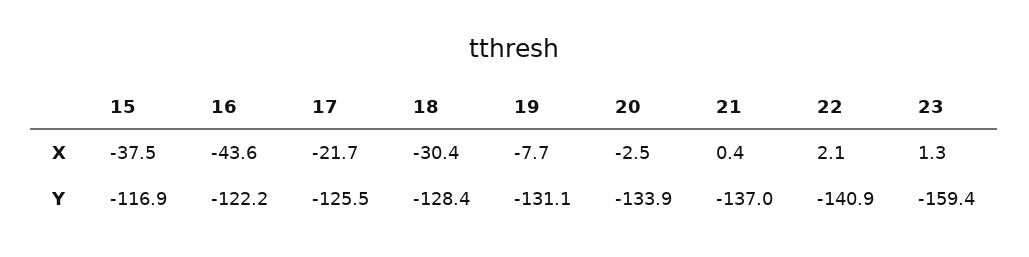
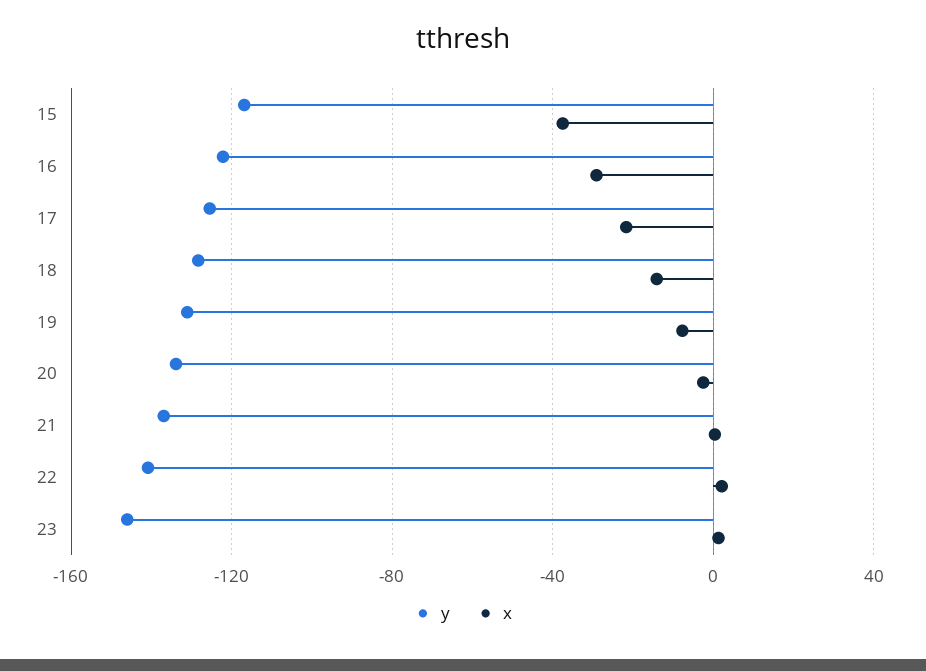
  {
    "X": {
      "15": -37.5,
-     "16": -43.6,
+     "16": -30,
      "17": -21.7,
-     "18": -30.4,
+     "18": -15,
      "19": -7.7,
      "20": -2.5,
      "21": 0.4,
      "22": 2.1,
      "23": 1.3
    },
    "Y": {
      "15": -116.9,
      "16": -122.2,
      "17": -125.5,
      "18": -128.4,
      "19": -131.1,
      "20": -133.9,
      "21": -137,
      "22": -140.9,
-     "23": -159.4
+     "23": -145
    }
  }

